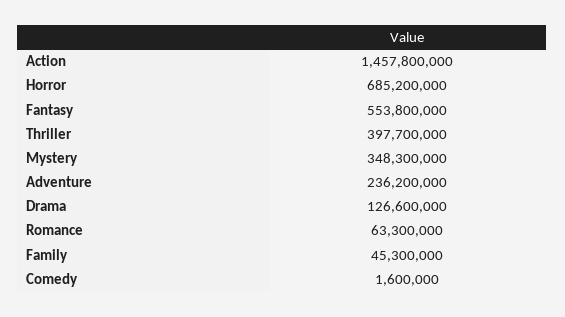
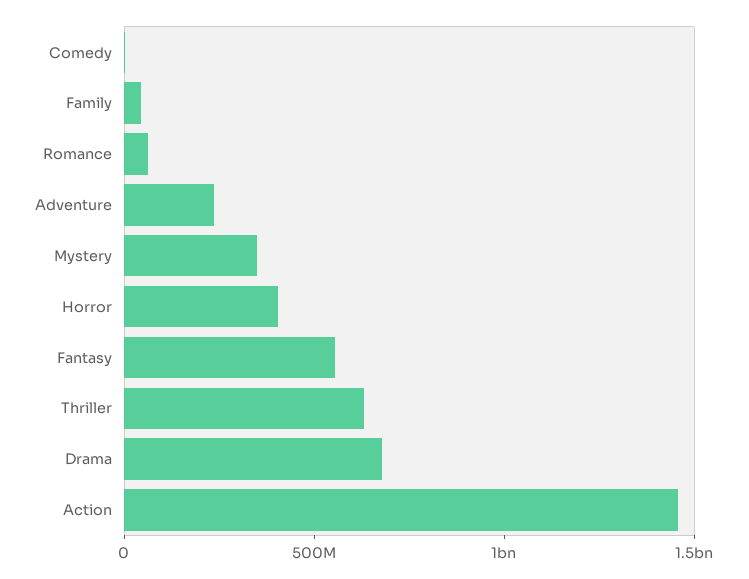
  {
    "Action": 1457800000,
-   "Horror": 685200000,
+   "Horror": 400000000,
    "Fantasy": 553800000,
-   "Thriller": 397700000,
+   "Thriller": 600000000,
    "Mystery": 348300000,
    "Adventure": 236200000,
-   "Drama": 126600000,
+   "Drama": 700000000,
    "Romance": 63300000,
    "Family": 45300000,
    "Comedy": 1600000
  }

